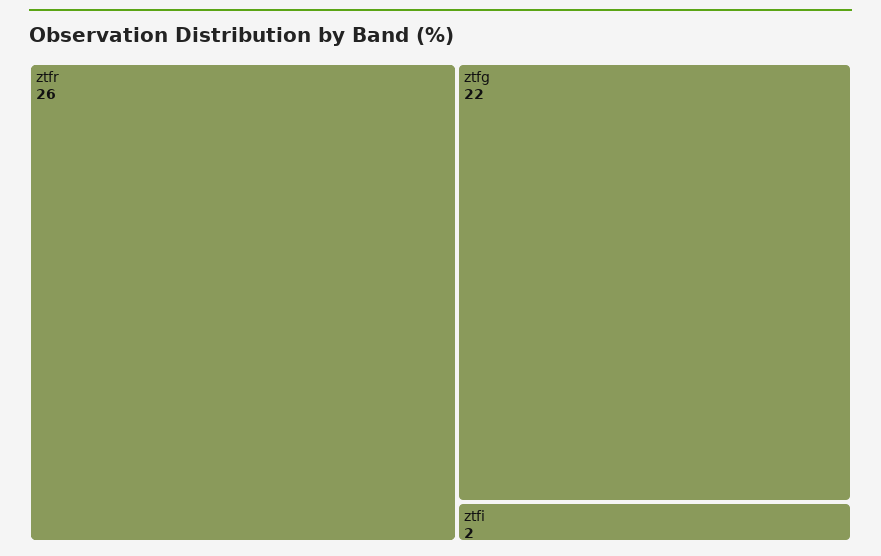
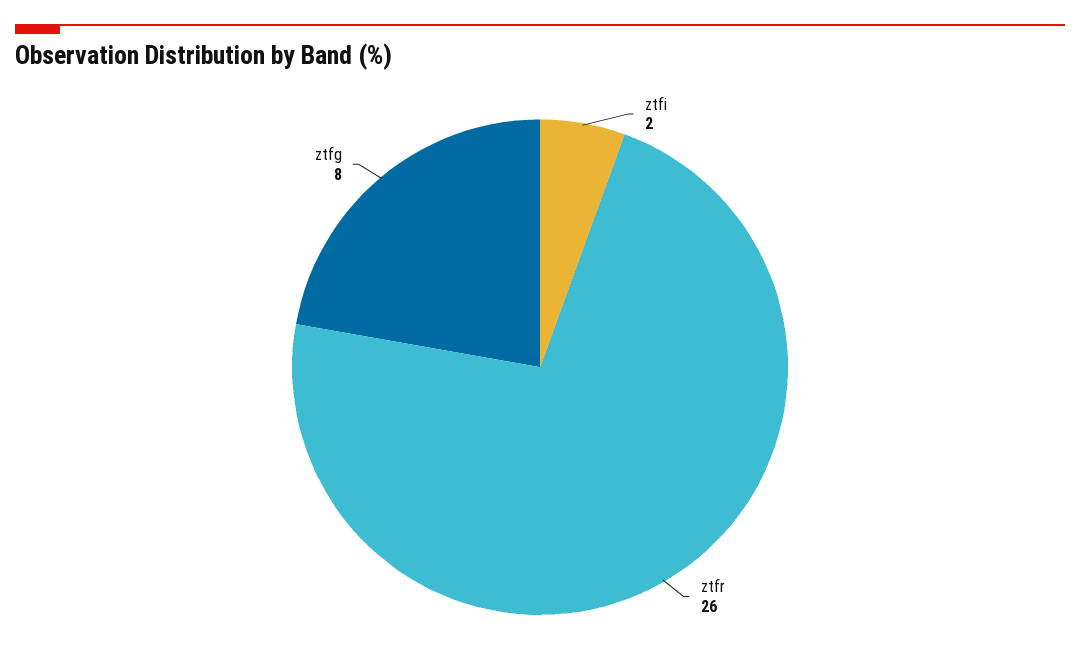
  {
    "ztfr": 26,
-   "ztfg": 22,
+   "ztfg": 8,
    "ztfi": 2
  }

